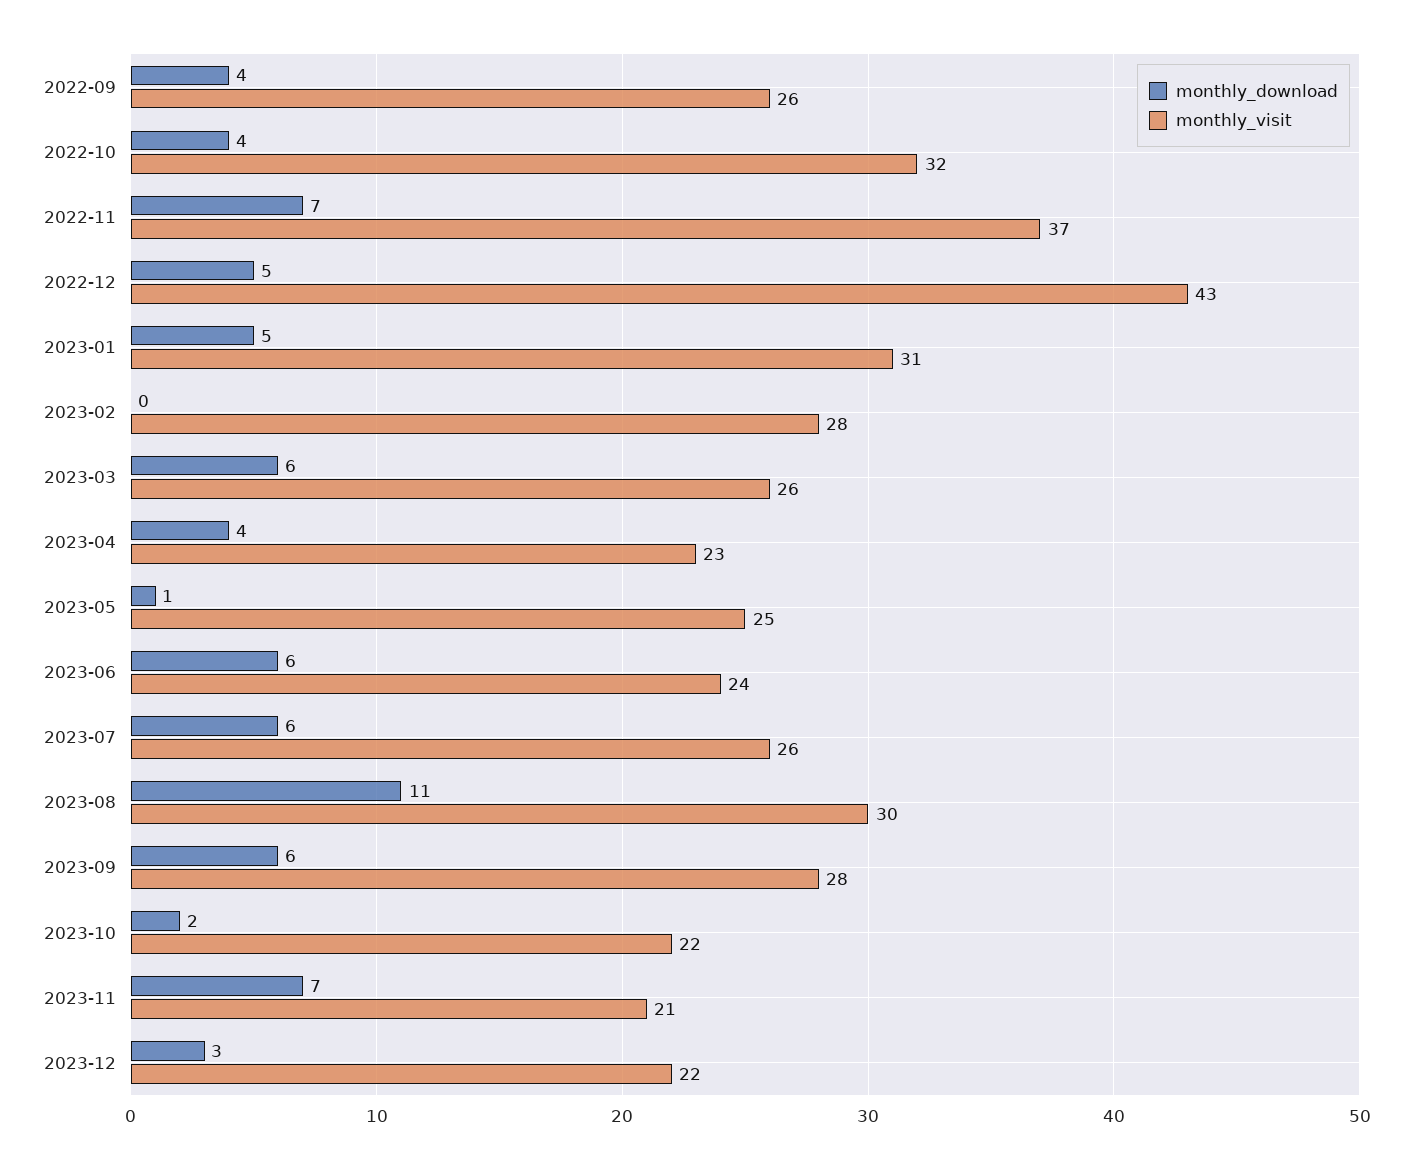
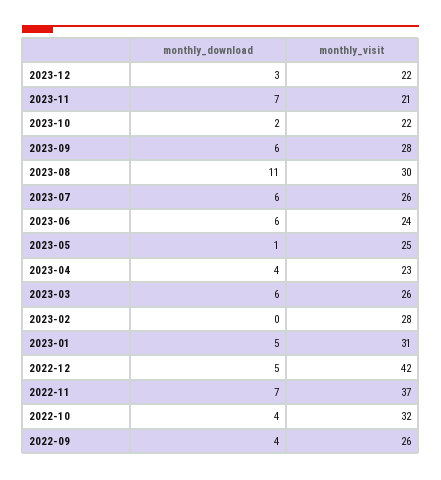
  {
    "monthly_download": {
      "2022-09": 4,
      "2022-10": 4,
      "2022-11": 7,
      "2022-12": 5,
      "2023-01": 5,
      "2023-02": 0,
      "2023-03": 6,
      "2023-04": 4,
      "2023-05": 1,
      "2023-06": 6,
      "2023-07": 6,
      "2023-08": 11,
      "2023-09": 6,
      "2023-10": 2,
      "2023-11": 7,
      "2023-12": 3
    },
    "monthly_visit": {
      "2022-09": 26,
      "2022-10": 32,
      "2022-11": 37,
-     "2022-12": 43,
+     "2022-12": 42,
      "2023-01": 31,
      "2023-02": 28,
      "2023-03": 26,
      "2023-04": 23,
      "2023-05": 25,
      "2023-06": 24,
      "2023-07": 26,
      "2023-08": 30,
      "2023-09": 28,
      "2023-10": 22,
      "2023-11": 21,
      "2023-12": 22
    }
  }

